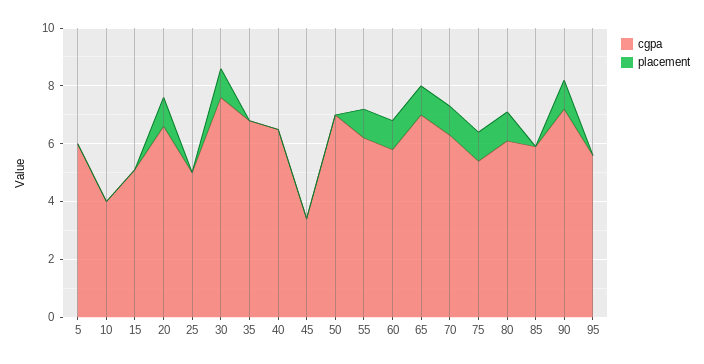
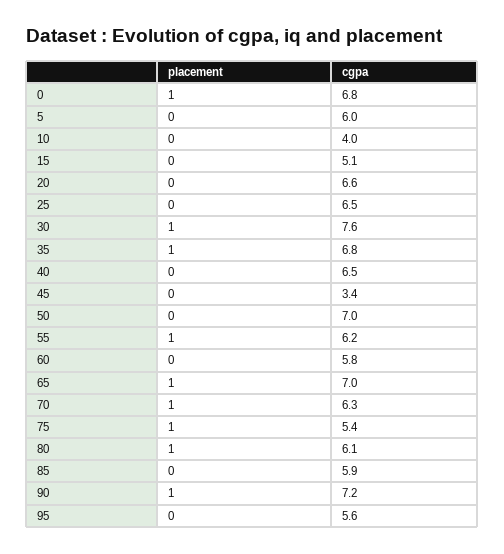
  {
    "cgpa": {
      "5": 6,
      "10": 4,
      "15": 5.1,
      "20": 6.6,
-     "25": 5,
+     "25": 6.5,
      "30": 7.6,
      "35": 6.8,
      "40": 6.5,
      "45": 3.4,
      "50": 7,
      "55": 6.2,
      "60": 5.8,
      "65": 7,
      "70": 6.3,
      "75": 5.4,
      "80": 6.1,
      "85": 5.9,
      "90": 7.2,
-     "95": 5.6
+     "95": 5.6,
+     "0": 6.8
    },
    "placement": {
      "5": 0,
      "10": 0,
      "15": 0,
-     "20": 1,
+     "20": 0,
      "25": 0,
      "30": 1,
-     "35": 0,
+     "35": 1,
      "40": 0,
      "45": 0,
      "50": 0,
      "55": 1,
-     "60": 1,
+     "60": 0,
      "65": 1,
      "70": 1,
      "75": 1,
      "80": 1,
      "85": 0,
      "90": 1,
-     "95": 0
+     "95": 0,
+     "0": 1
    }
  }

